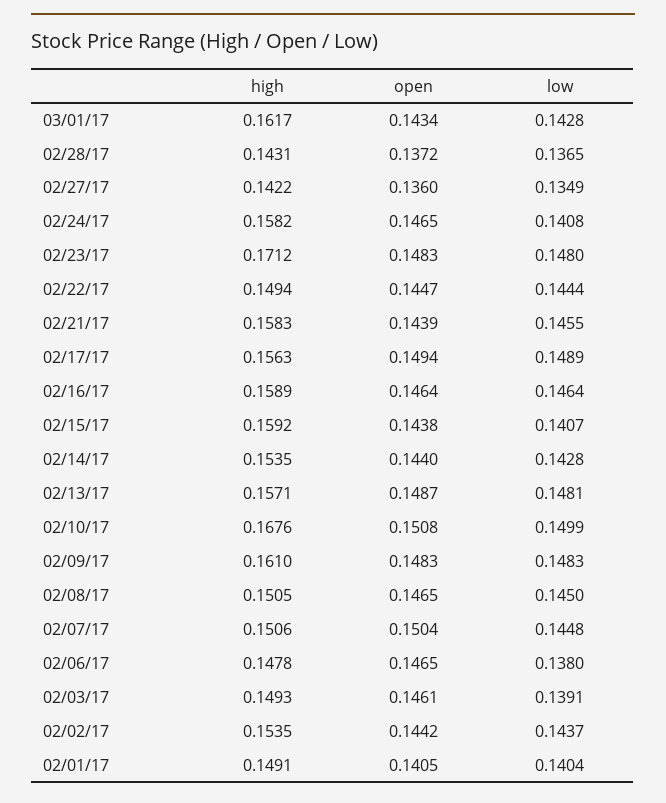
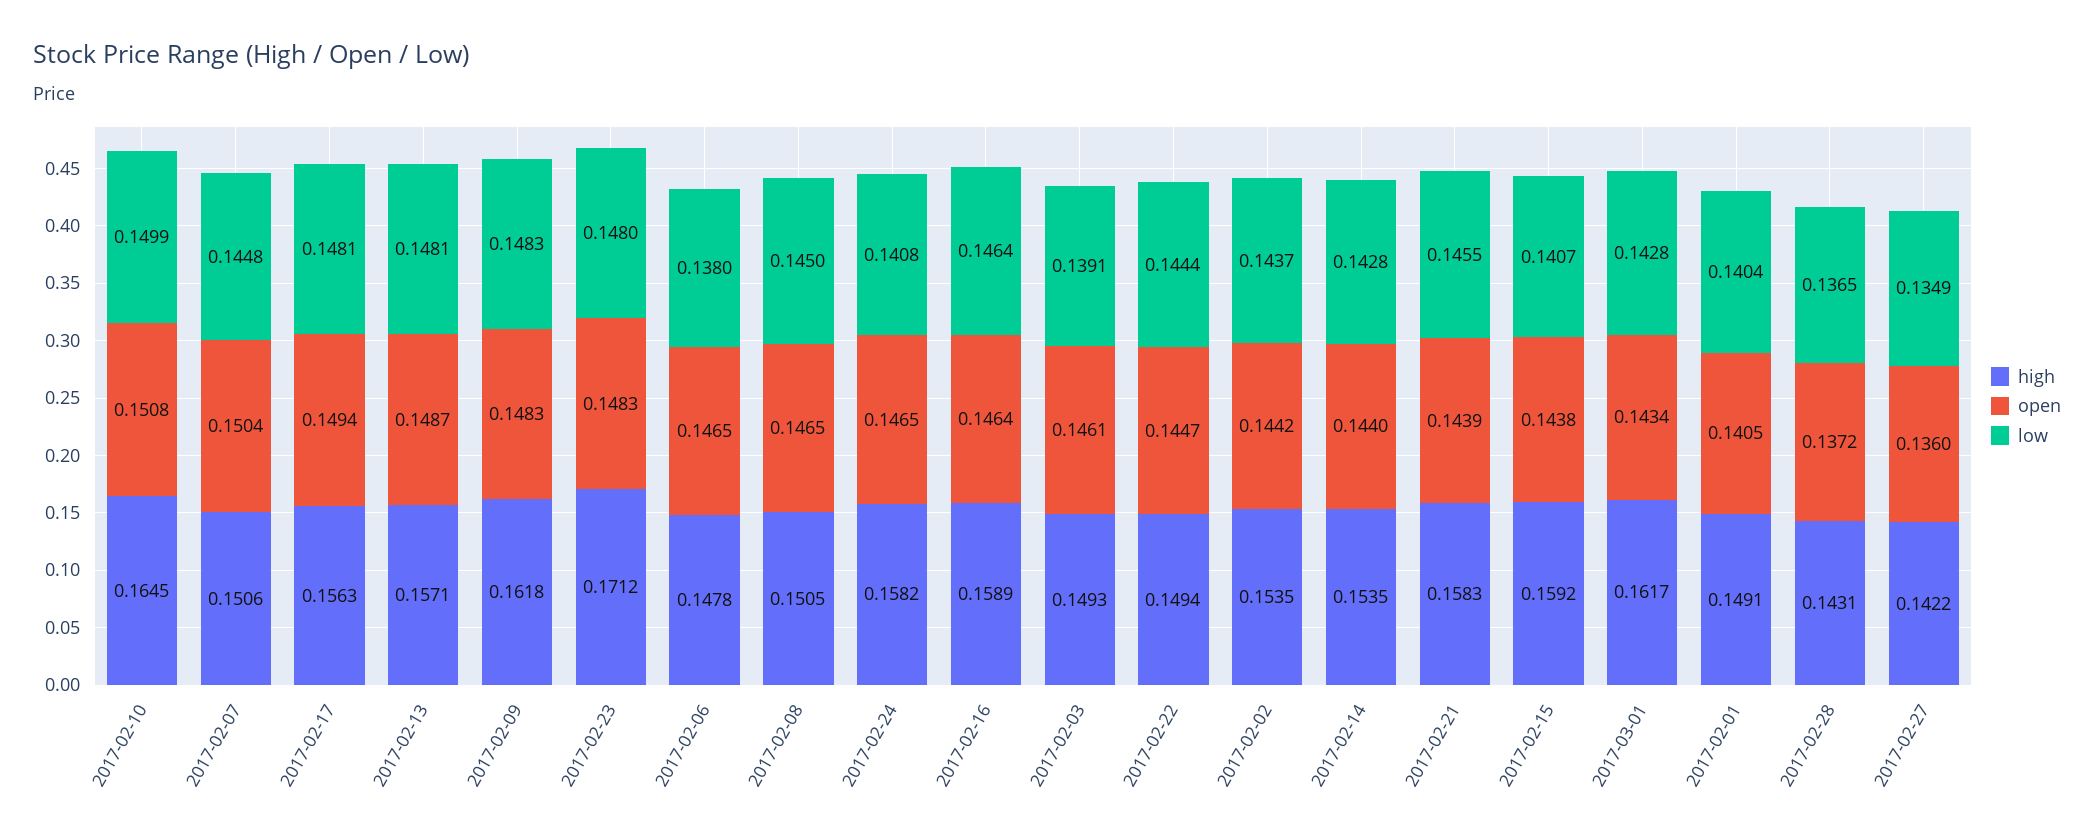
  {
    "high": {
      "03/01/17": 0.1617,
      "02/28/17": 0.1431,
      "02/27/17": 0.1422,
      "02/24/17": 0.1582,
      "02/23/17": 0.1712,
      "02/22/17": 0.1494,
      "02/21/17": 0.1583,
      "02/17/17": 0.1563,
      "02/16/17": 0.1589,
      "02/15/17": 0.1592,
      "02/14/17": 0.1535,
      "02/13/17": 0.1571,
-     "02/10/17": 0.1676,
+     "02/10/17": 0.1645,
-     "02/09/17": 0.161,
+     "02/09/17": 0.1618,
      "02/08/17": 0.1505,
      "02/07/17": 0.1506,
      "02/06/17": 0.1478,
      "02/03/17": 0.1493,
      "02/02/17": 0.1535,
      "02/01/17": 0.1491
    },
    "open": {
      "03/01/17": 0.1434,
      "02/28/17": 0.1372,
      "02/27/17": 0.136,
      "02/24/17": 0.1465,
      "02/23/17": 0.1483,
      "02/22/17": 0.1447,
      "02/21/17": 0.1439,
      "02/17/17": 0.1494,
      "02/16/17": 0.1464,
      "02/15/17": 0.1438,
      "02/14/17": 0.144,
      "02/13/17": 0.1487,
      "02/10/17": 0.1508,
      "02/09/17": 0.1483,
      "02/08/17": 0.1465,
      "02/07/17": 0.1504,
      "02/06/17": 0.1465,
      "02/03/17": 0.1461,
      "02/02/17": 0.1442,
      "02/01/17": 0.1405
    },
    "low": {
      "03/01/17": 0.1428,
      "02/28/17": 0.1365,
      "02/27/17": 0.1349,
      "02/24/17": 0.1408,
      "02/23/17": 0.148,
      "02/22/17": 0.1444,
      "02/21/17": 0.1455,
-     "02/17/17": 0.1489,
+     "02/17/17": 0.1481,
      "02/16/17": 0.1464,
      "02/15/17": 0.1407,
      "02/14/17": 0.1428,
      "02/13/17": 0.1481,
      "02/10/17": 0.1499,
      "02/09/17": 0.1483,
      "02/08/17": 0.145,
      "02/07/17": 0.1448,
      "02/06/17": 0.138,
      "02/03/17": 0.1391,
      "02/02/17": 0.1437,
      "02/01/17": 0.1404
    }
  }

